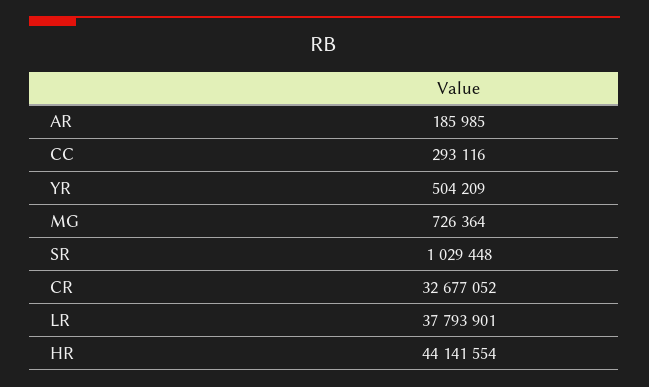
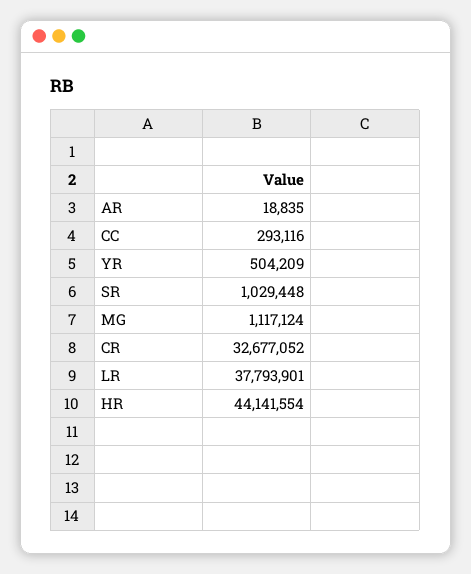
  {
-   "AR": 185985,
+   "AR": 18835,
    "CC": 293116,
    "YR": 504209,
-   "MG": 726364,
+   "MG": 1117124,
    "SR": 1029448,
    "CR": 32677052,
    "LR": 37793901,
    "HR": 44141554
  }

